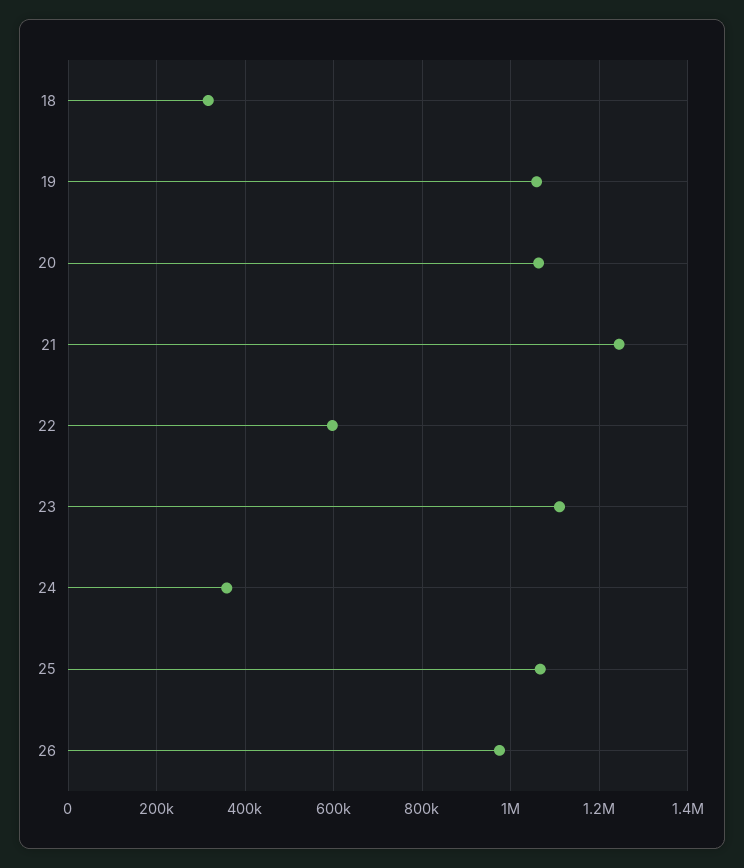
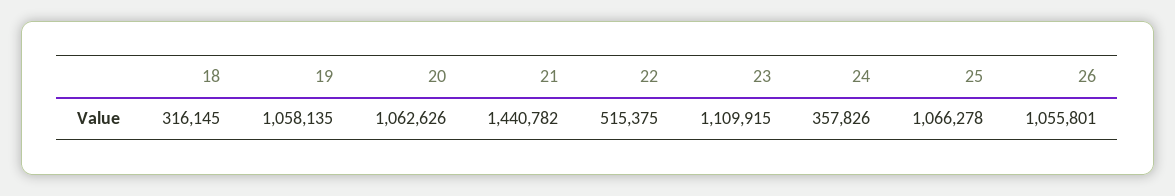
  {
    "18": 316145,
    "19": 1058135,
    "20": 1062626,
-   "21": 1240000,
+   "21": 1440782,
-   "22": 600000,
+   "22": 515375,
    "23": 1109915,
    "24": 357826,
    "25": 1066278,
-   "26": 980000
+   "26": 1055801
  }

